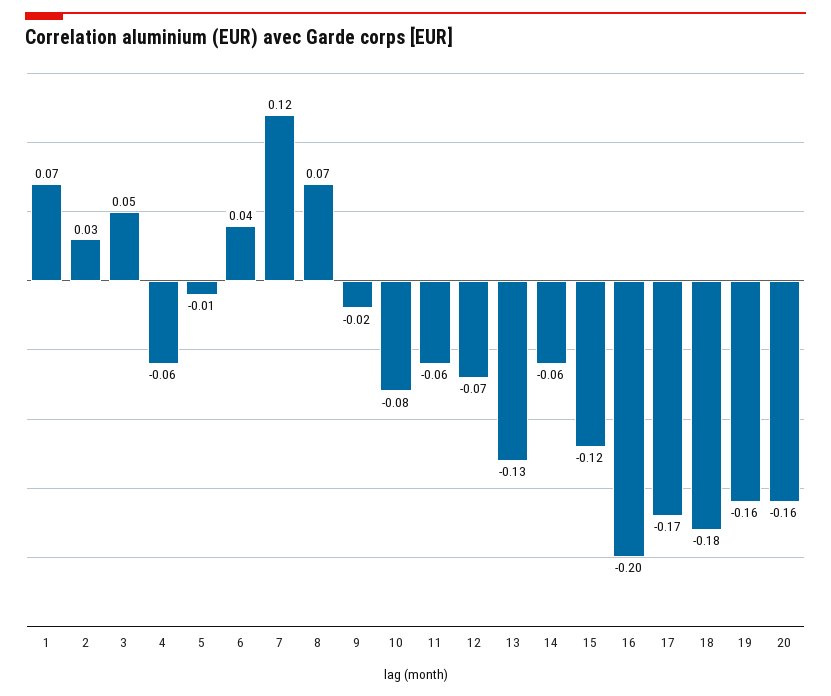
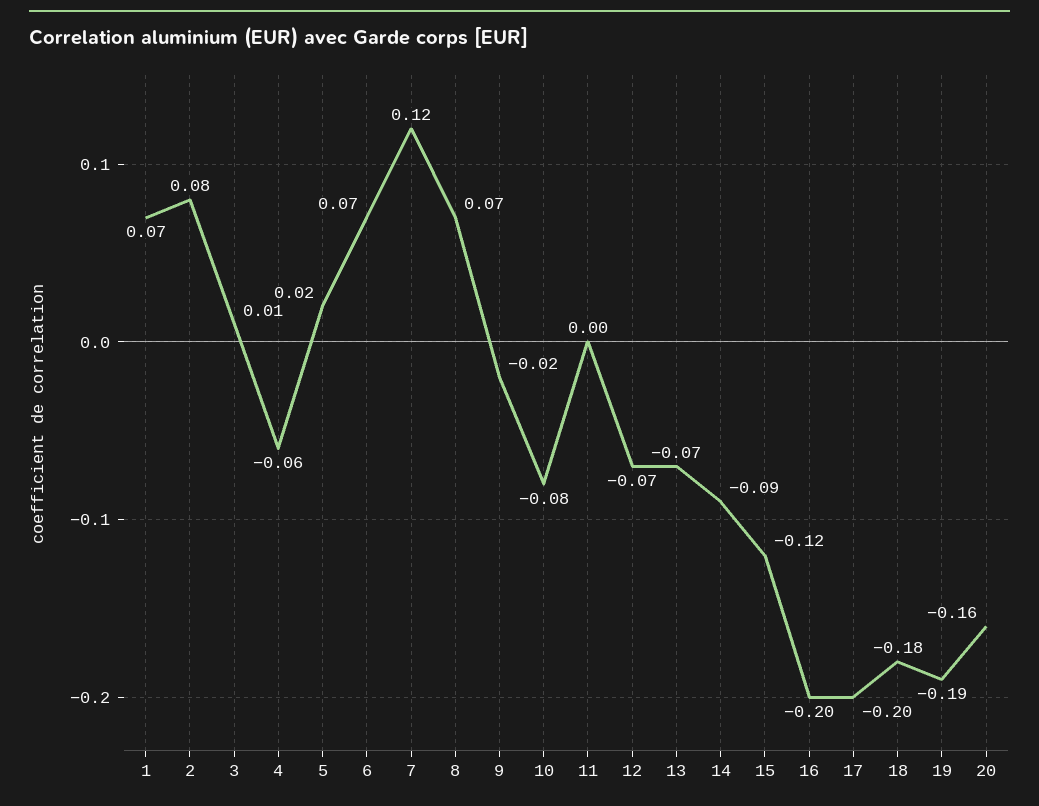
  {
    "1": 0.07,
-   "2": 0.03,
+   "2": 0.08,
-   "3": 0.05,
+   "3": 0.01,
    "4": -0.06,
-   "5": -0.01,
+   "5": 0.02,
-   "6": 0.04,
+   "6": 0.07,
    "7": 0.12,
    "8": 0.07,
    "9": -0.02,
    "10": -0.08,
-   "11": -0.06,
+   "11": 0,
    "12": -0.07,
-   "13": -0.13,
+   "13": -0.07,
-   "14": -0.06,
+   "14": -0.09,
    "15": -0.12,
    "16": -0.2,
-   "17": -0.17,
+   "17": -0.2,
    "18": -0.18,
-   "19": -0.16,
+   "19": -0.19,
    "20": -0.16
  }

